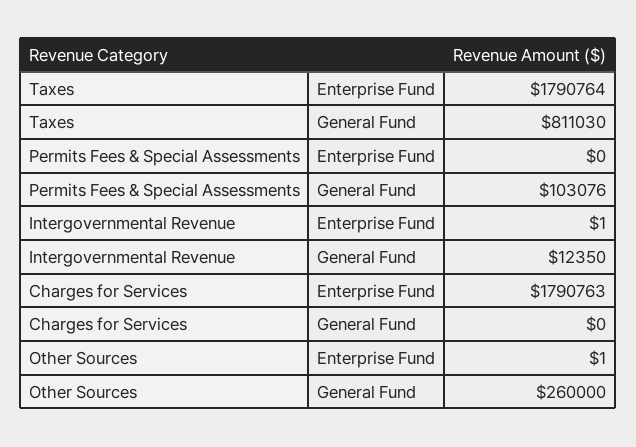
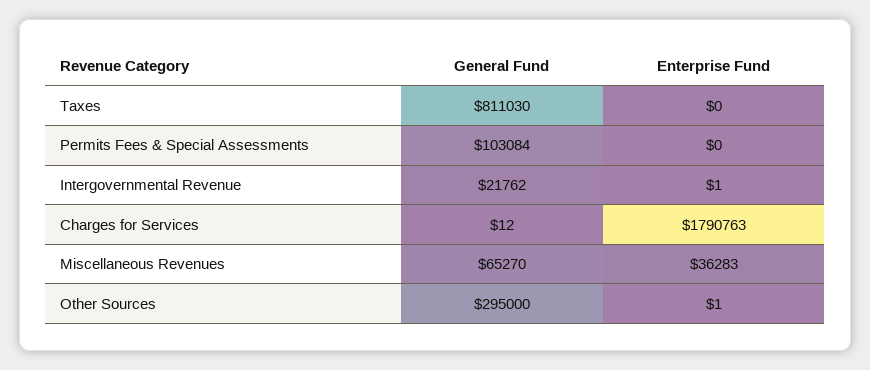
  {
    "Taxes": {
-     "Enterprise Fund": 1790764,
+     "Enterprise Fund": 0,
      "General Fund": 811030
    },
    "Permits Fees & Special Assessments": {
      "Enterprise Fund": 0,
-     "General Fund": 103076
+     "General Fund": 103084
    },
    "Intergovernmental Revenue": {
      "Enterprise Fund": 1,
-     "General Fund": 12350
+     "General Fund": 21762
    },
    "Charges for Services": {
      "Enterprise Fund": 1790763,
-     "General Fund": 0
+     "General Fund": 12
    },
    "Other Sources": {
      "Enterprise Fund": 1,
-     "General Fund": 260000
+     "General Fund": 295000
-   }
+   },
+   "Miscellaneous Revenues": {
+     "General Fund": 65270,
+     "Enterprise Fund": 36283
+   }
  }

